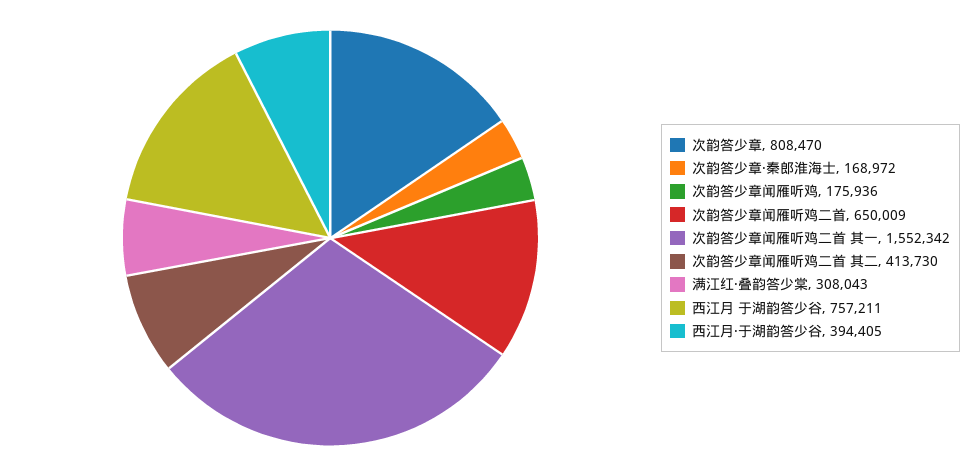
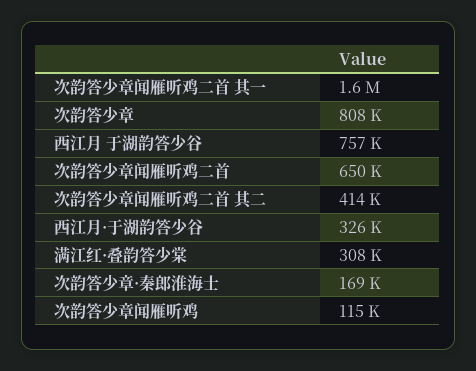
  {
    "次韵答少章": 808470,
    "次韵答少章·秦郎淮海士": 168972,
-   "次韵答少章闻雁听鸡": 175936,
+   "次韵答少章闻雁听鸡": 115000,
    "次韵答少章闻雁听鸡二首": 650009,
    "次韵答少章闻雁听鸡二首 其一": 1552342,
    "次韵答少章闻雁听鸡二首 其二": 413730,
    "满江红·叠韵答少棠": 308043,
    "西江月 于湖韵答少谷": 757211,
-   "西江月·于湖韵答少谷": 394405
+   "西江月·于湖韵答少谷": 326000
  }

